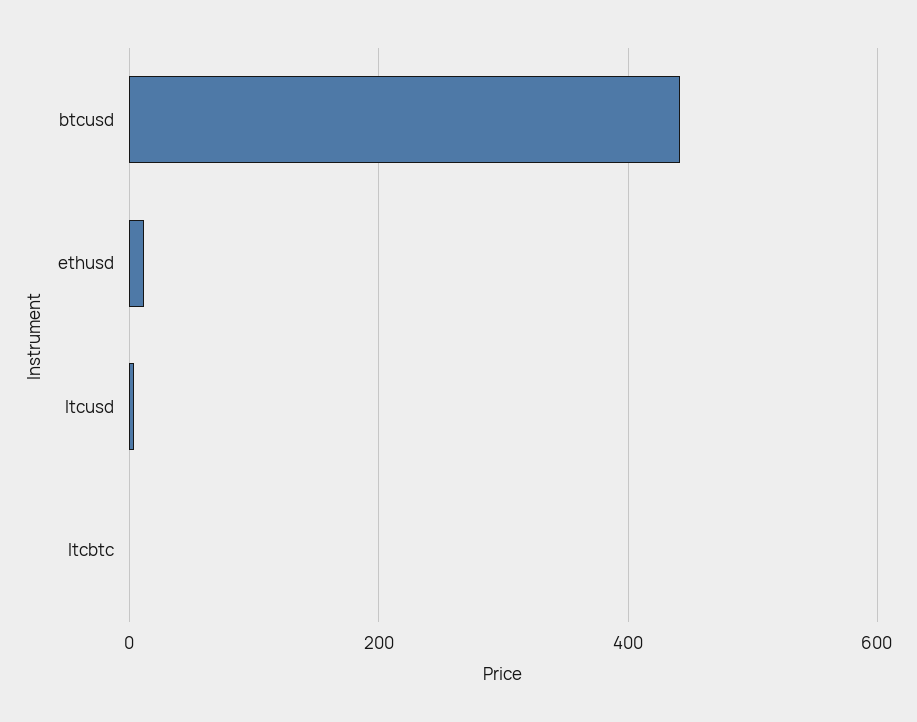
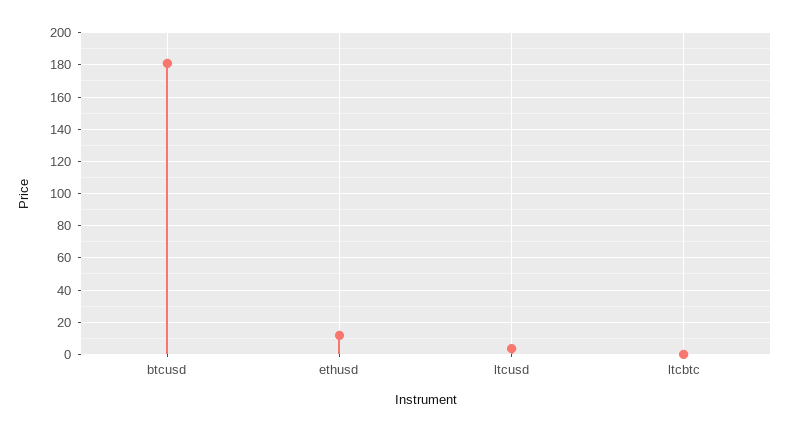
  {
-   "btcusd": 440,
+   "btcusd": 180,
    "ethusd": 10,
    "ltcusd": 5,
    "ltcbtc": 0
  }

